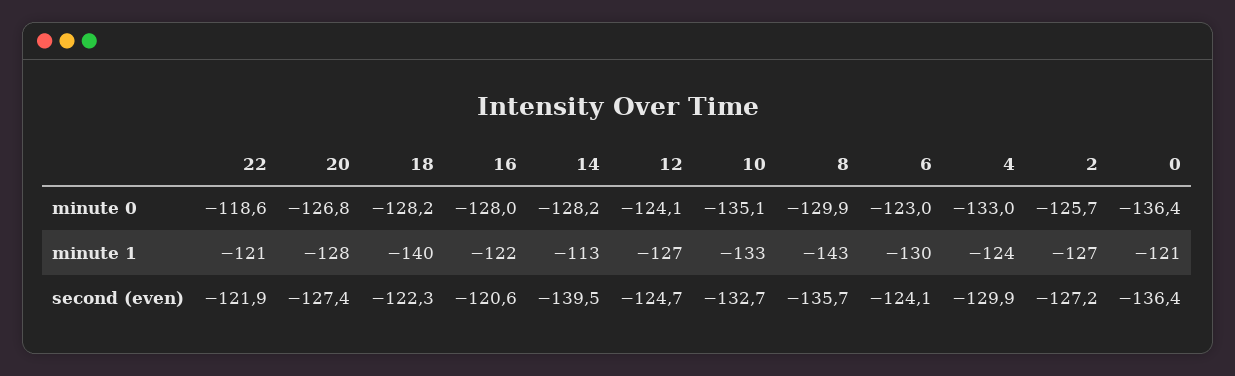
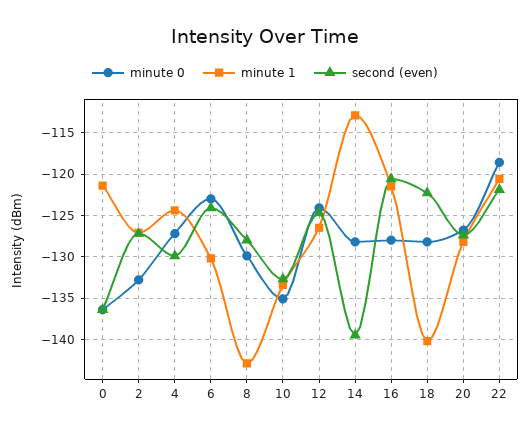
  {
    "minute 0": {
      "22": -118.6,
      "20": -126.8,
      "18": -128.2,
      "16": -128,
      "14": -128.2,
      "12": -124.1,
      "10": -135.1,
      "8": -129.9,
      "6": -123,
-     "4": -133,
+     "4": -127,
-     "2": -125.7,
+     "2": -133,
      "0": -136.4
    },
    "minute 1": {
      "22": -121,
      "20": -128,
      "18": -140,
      "16": -122,
      "14": -113,
      "12": -127,
      "10": -133,
      "8": -143,
      "6": -130,
      "4": -124,
      "2": -127,
      "0": -121
    },
    "second (even)": {
      "22": -121.9,
      "20": -127.4,
      "18": -122.3,
      "16": -120.6,
      "14": -139.5,
      "12": -124.7,
      "10": -132.7,
-     "8": -135.7,
+     "8": -128,
      "6": -124.1,
      "4": -129.9,
      "2": -127.2,
      "0": -136.4
    }
  }

